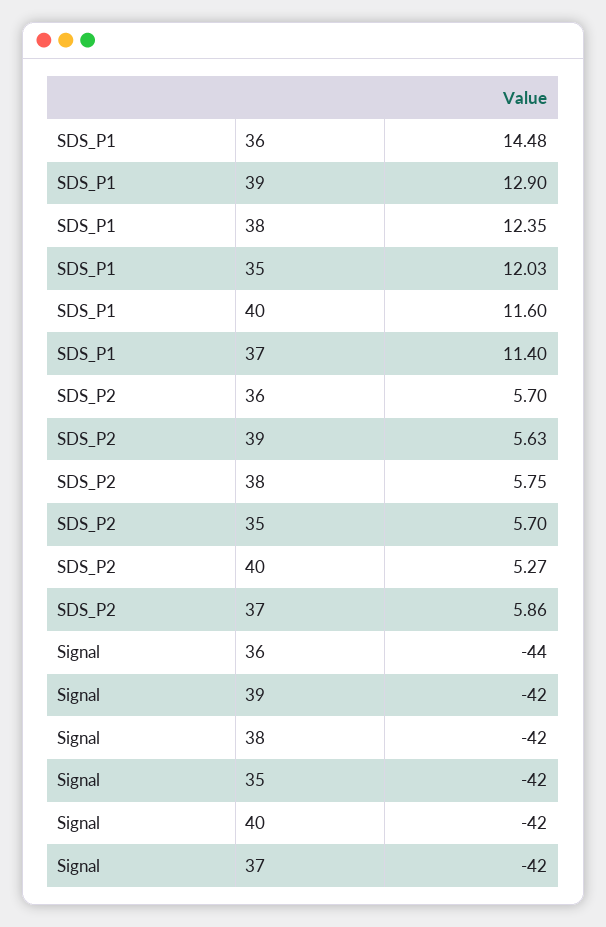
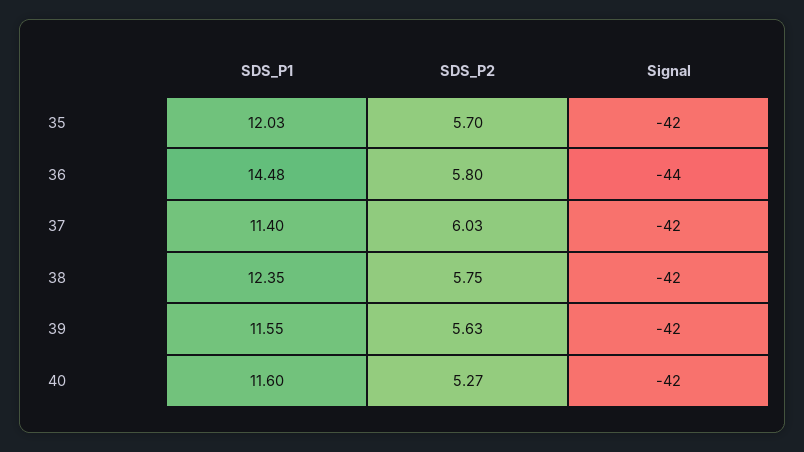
  {
    "SDS_P1": {
      "36": 14.48,
-     "39": 12.9,
+     "39": 11.55,
      "38": 12.35,
      "35": 12.03,
      "40": 11.6,
      "37": 11.4
    },
    "SDS_P2": {
-     "36": 5.7,
+     "36": 5.8,
      "39": 5.63,
      "38": 5.75,
      "35": 5.7,
      "40": 5.27,
-     "37": 5.86
+     "37": 6.03
    },
    "Signal": {
      "36": -44,
      "39": -42,
      "38": -42,
      "35": -42,
      "40": -42,
      "37": -42
    }
  }

